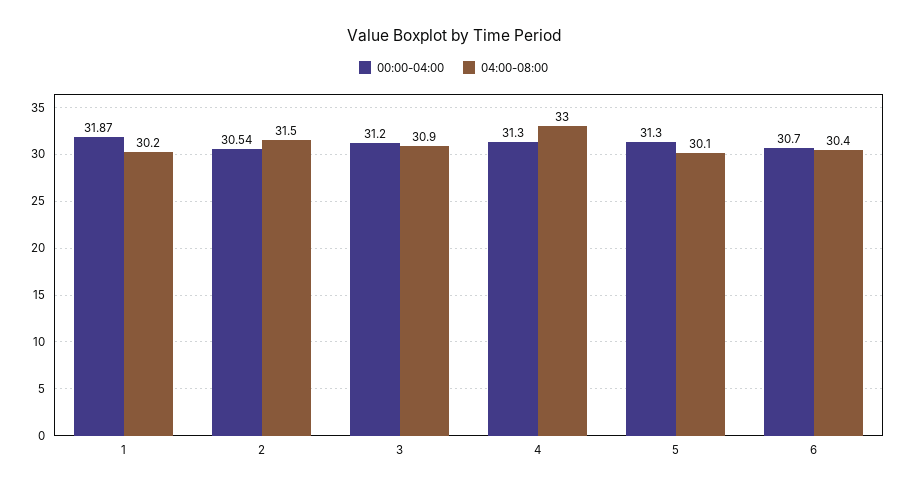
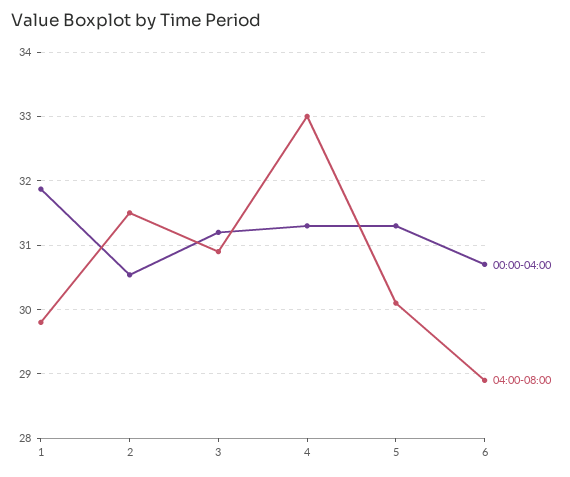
  {
    "00:00-04:00": {
      "1": 31.87,
      "2": 30.54,
      "3": 31.2,
      "4": 31.3,
      "5": 31.3,
      "6": 30.7
    },
    "04:00-08:00": {
-     "1": 30.2,
+     "1": 29.8,
      "2": 31.5,
      "3": 30.9,
      "4": 33,
      "5": 30.1,
-     "6": 30.4
+     "6": 28.9
    }
  }

